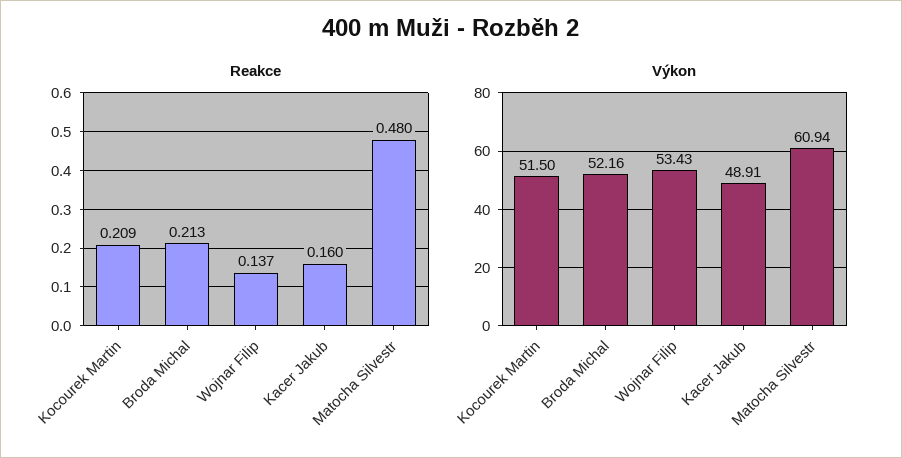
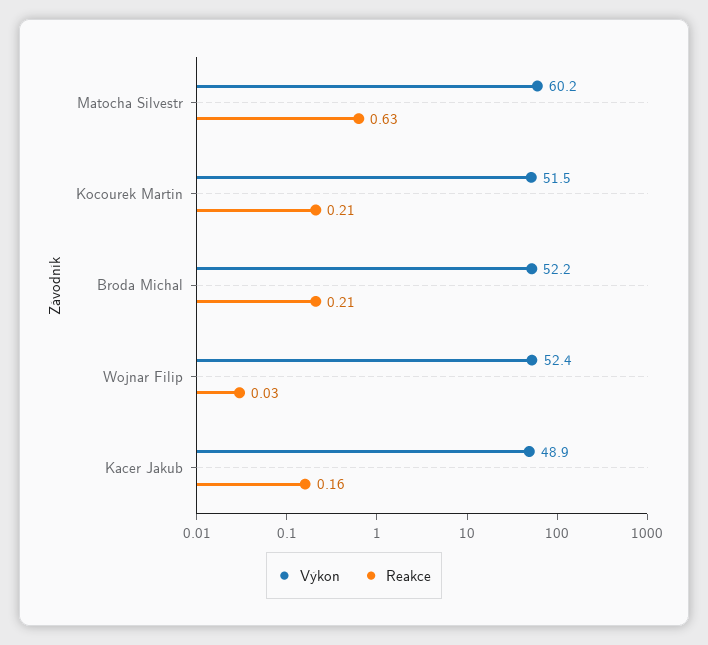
  {
    "Reakce": {
      "Kocourek Martin": 0.209,
      "Broda Michal": 0.213,
-     "Wojnar Filip": 0.137,
+     "Wojnar Filip": 0.03,
      "Kacer Jakub": 0.16,
-     "Matocha Silvestr": 0.48
+     "Matocha Silvestr": 0.63
    },
    "Výkon": {
      "Kocourek Martin": 51.5,
      "Broda Michal": 52.16,
-     "Wojnar Filip": 53.43,
+     "Wojnar Filip": 52.4,
      "Kacer Jakub": 48.91,
-     "Matocha Silvestr": 60.94
+     "Matocha Silvestr": 60.2
    }
  }

